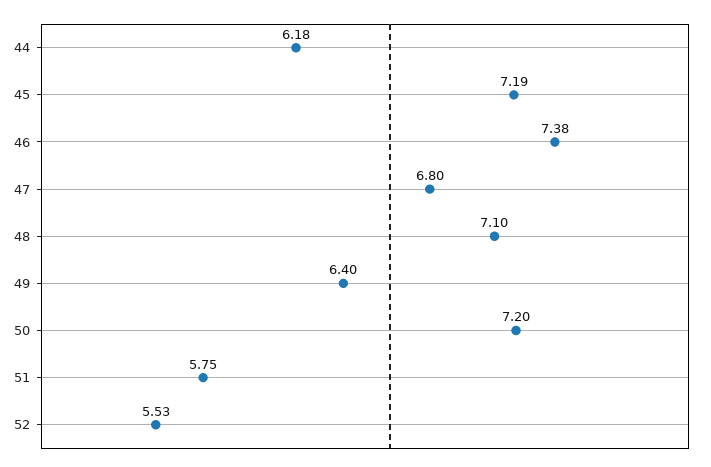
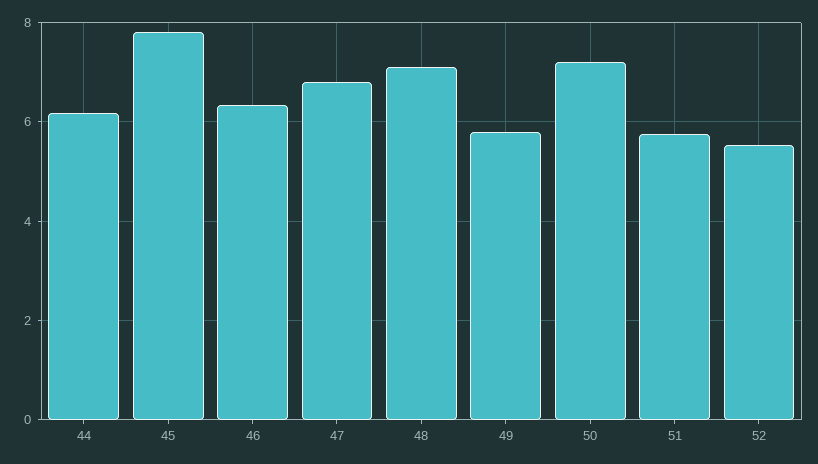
  {
    "44": 6.18,
-   "45": 7.19,
+   "45": 7.8,
-   "46": 7.38,
+   "46": 6.4,
    "47": 6.8,
    "48": 7.1,
-   "49": 6.4,
+   "49": 5.8,
    "50": 7.2,
    "51": 5.75,
    "52": 5.53
  }

